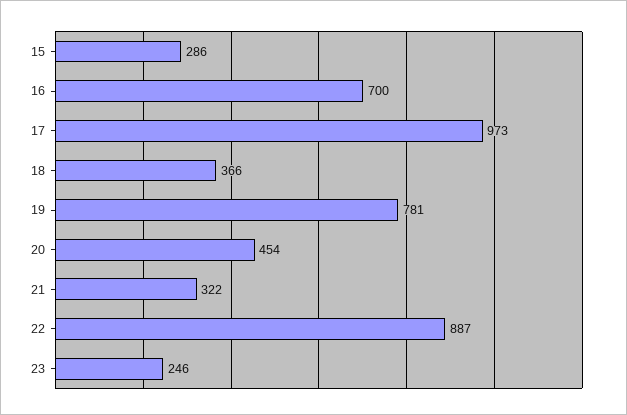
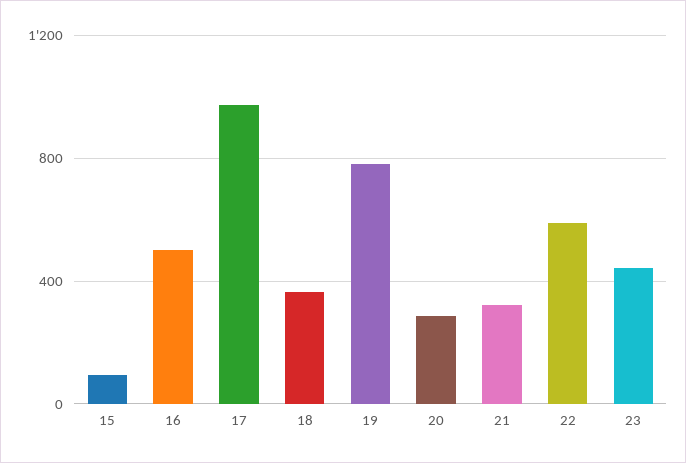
  {
-   "15": 286,
+   "15": 100,
-   "16": 700,
+   "16": 500,
    "17": 973,
    "18": 366,
    "19": 781,
-   "20": 454,
+   "20": 300,
    "21": 322,
-   "22": 887,
+   "22": 600,
-   "23": 246
+   "23": 450
  }

